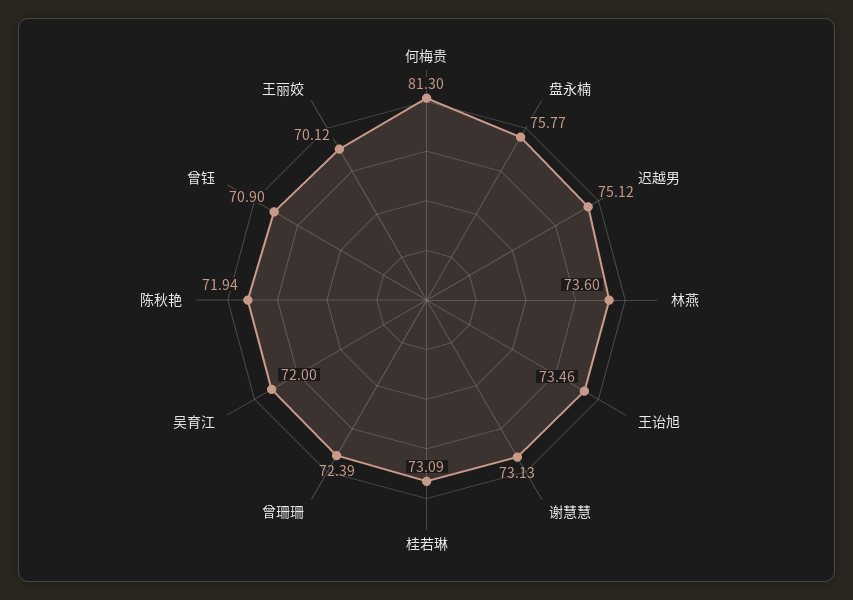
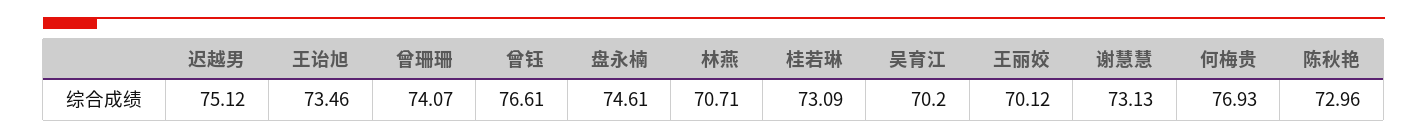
  {
-   "何梅贵": 81.3,
+   "何梅贵": 76.93,
-   "盘永楠": 75.77,
+   "盘永楠": 74.61,
    "迟越男": 75.12,
-   "林燕": 73.6,
+   "林燕": 70.71,
    "王诒旭": 73.46,
    "谢慧慧": 73.13,
    "桂若琳": 73.09,
-   "曾珊珊": 72.39,
+   "曾珊珊": 74.07,
-   "吴育江": 72,
+   "吴育江": 70.2,
-   "陈秋艳": 71.94,
+   "陈秋艳": 72.96,
-   "曾钰": 70.9,
+   "曾钰": 76.61,
    "王丽姣": 70.12
  }

